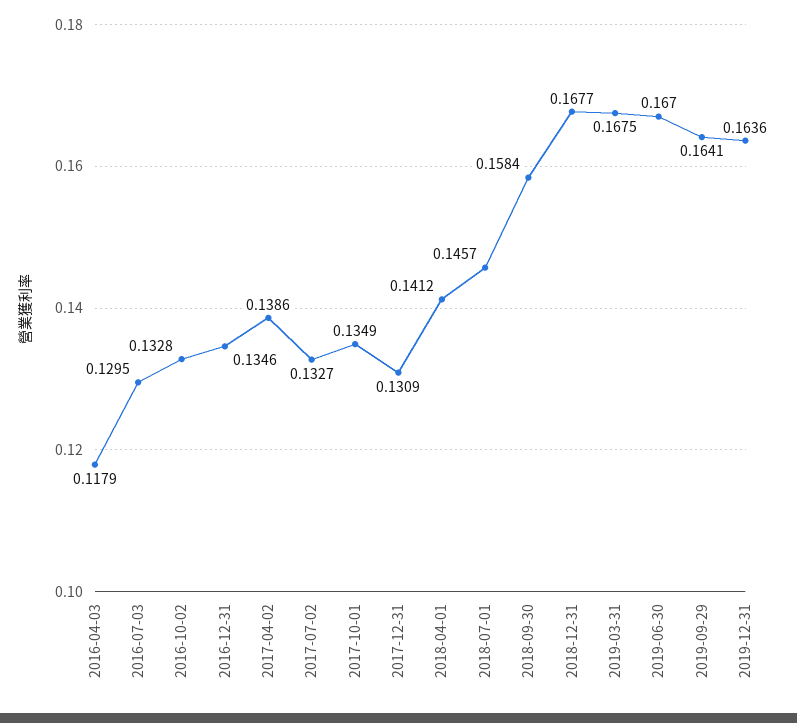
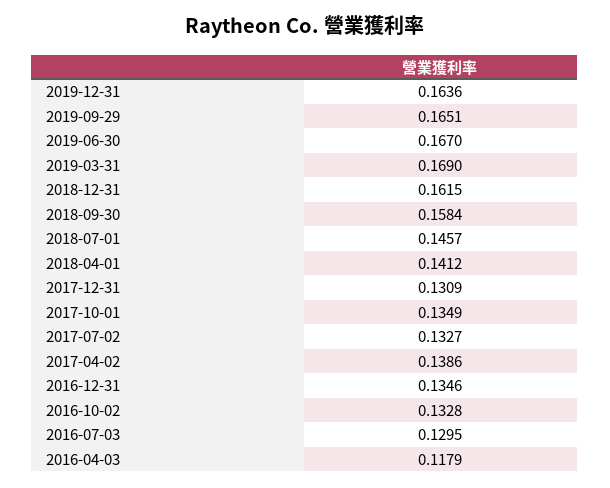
  {
    "2016-04-03": 0.1179,
    "2016-07-03": 0.1295,
    "2016-10-02": 0.1328,
    "2016-12-31": 0.1346,
    "2017-04-02": 0.1386,
    "2017-07-02": 0.1327,
    "2017-10-01": 0.1349,
    "2017-12-31": 0.1309,
    "2018-04-01": 0.1412,
    "2018-07-01": 0.1457,
    "2018-09-30": 0.1584,
-   "2018-12-31": 0.1677,
+   "2018-12-31": 0.1615,
-   "2019-03-31": 0.1675,
+   "2019-03-31": 0.169,
    "2019-06-30": 0.167,
-   "2019-09-29": 0.1641,
+   "2019-09-29": 0.1651,
    "2019-12-31": 0.1636
  }

